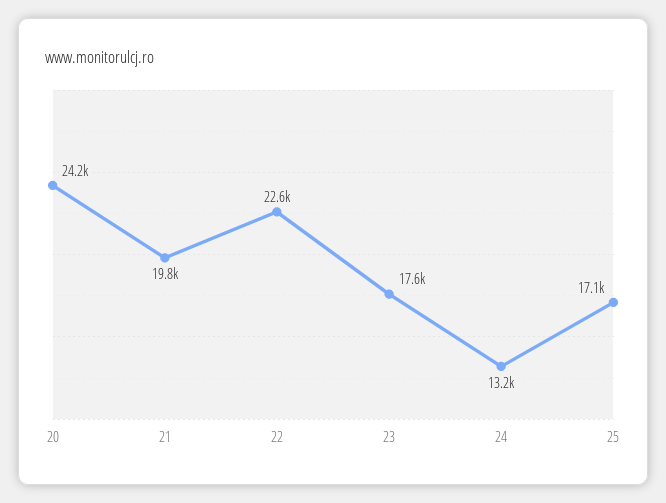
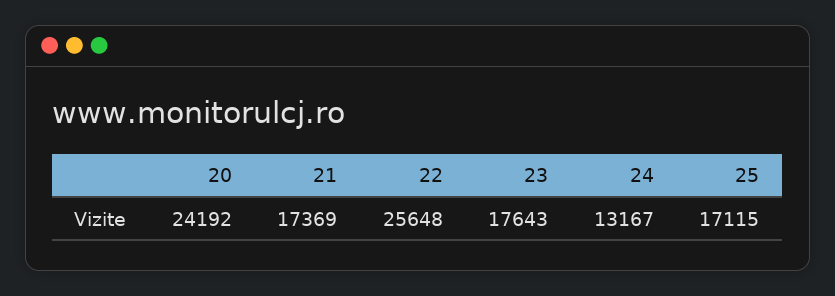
  {
    "20": 24192,
-   "21": 19800,
+   "21": 17369,
-   "22": 22600,
+   "22": 25648,
    "23": 17643,
    "24": 13167,
    "25": 17115
  }

